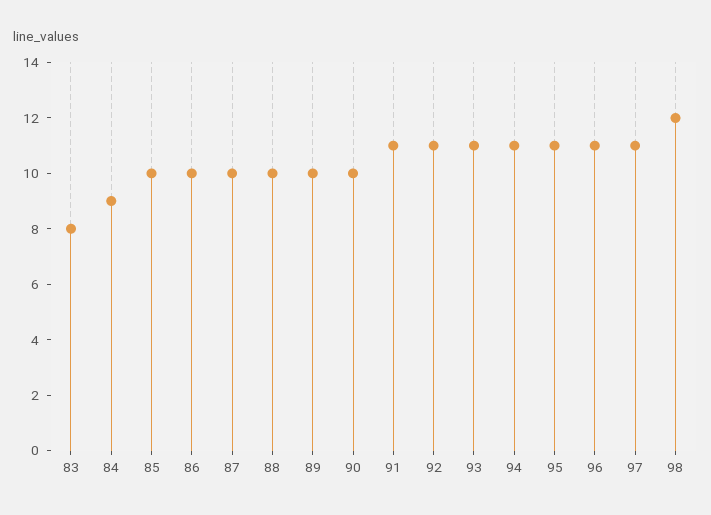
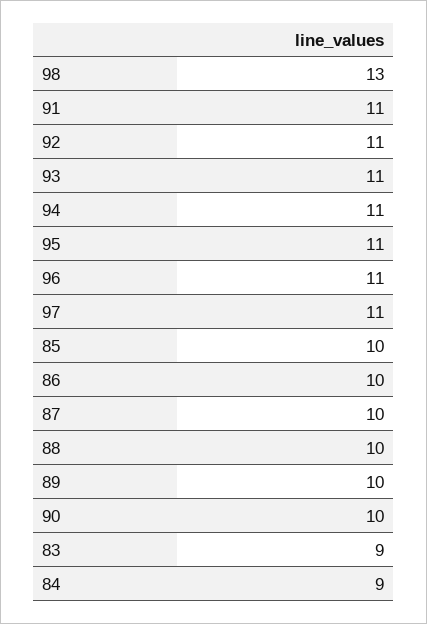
  {
-   "83": 8,
+   "83": 9,
    "84": 9,
    "85": 10,
    "86": 10,
    "87": 10,
    "88": 10,
    "89": 10,
    "90": 10,
    "91": 11,
    "92": 11,
    "93": 11,
    "94": 11,
    "95": 11,
    "96": 11,
    "97": 11,
-   "98": 12
+   "98": 13
  }

